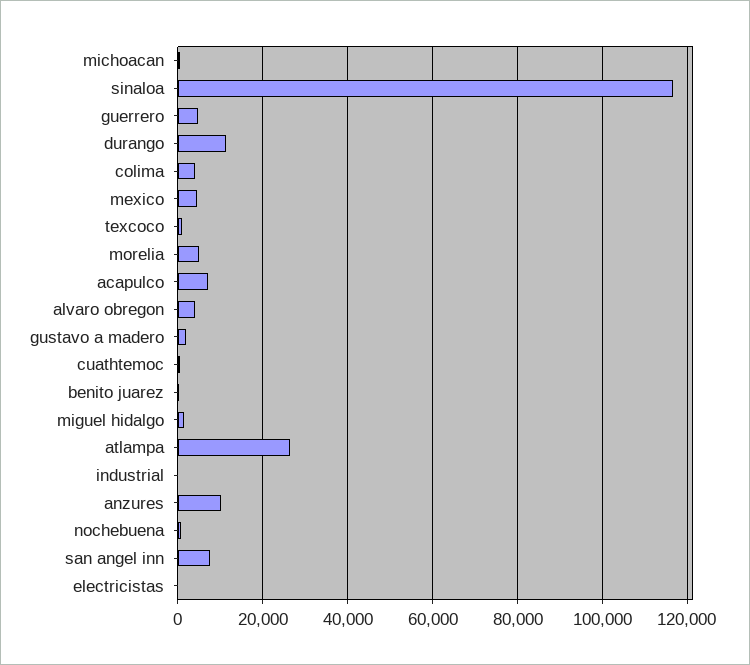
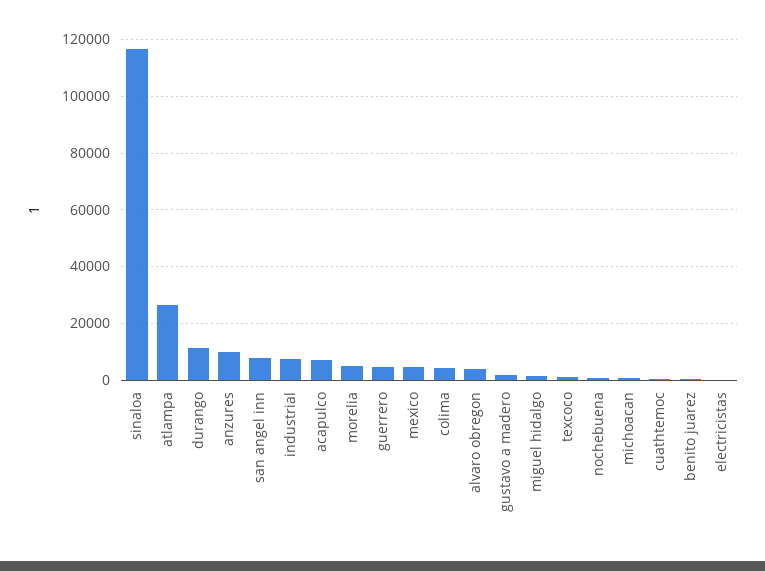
  {
    "michoacan": 0,
    "sinaloa": 116000,
    "guerrero": 4000,
    "durango": 12000,
    "colima": 4000,
    "mexico": 4000,
    "texcoco": 0,
    "morelia": 6000,
    "acapulco": 8000,
    "alvaro obregon": 4000,
    "gustavo a madero": 2000,
    "cuathtemoc": 0,
    "benito juarez": 0,
    "miguel hidalgo": 2000,
    "atlampa": 26000,
-   "industrial": 0,
+   "industrial": 7500,
    "anzures": 10000,
    "nochebuena": 0,
    "san angel inn": 8000,
    "electricistas": 0
  }

